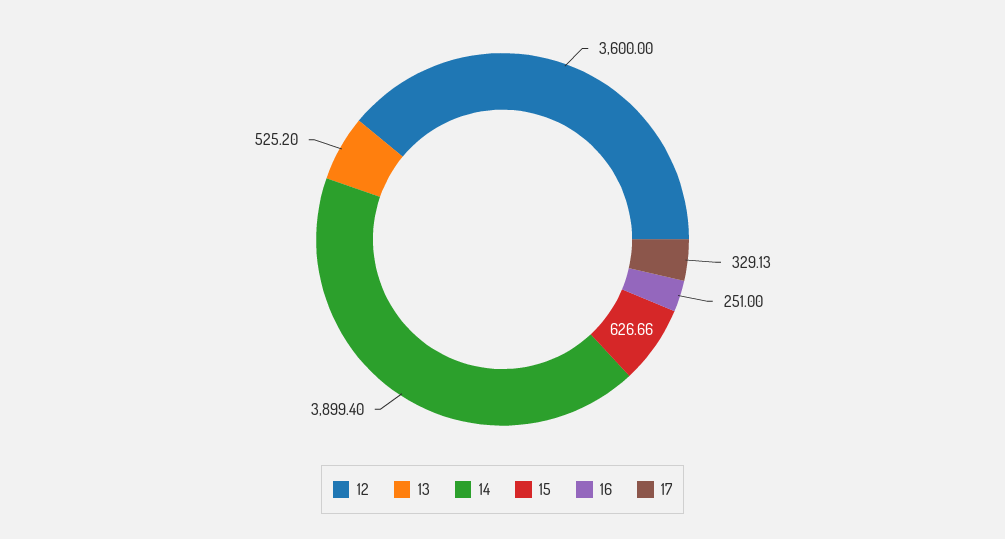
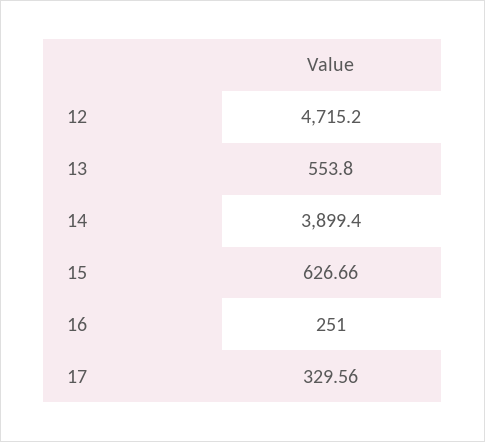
  {
-   "12": 3600,
+   "12": 4715.2,
-   "13": 525.2,
+   "13": 553.8,
    "14": 3899.4,
    "15": 626.66,
    "16": 251,
-   "17": 329.13
+   "17": 329.56
  }

